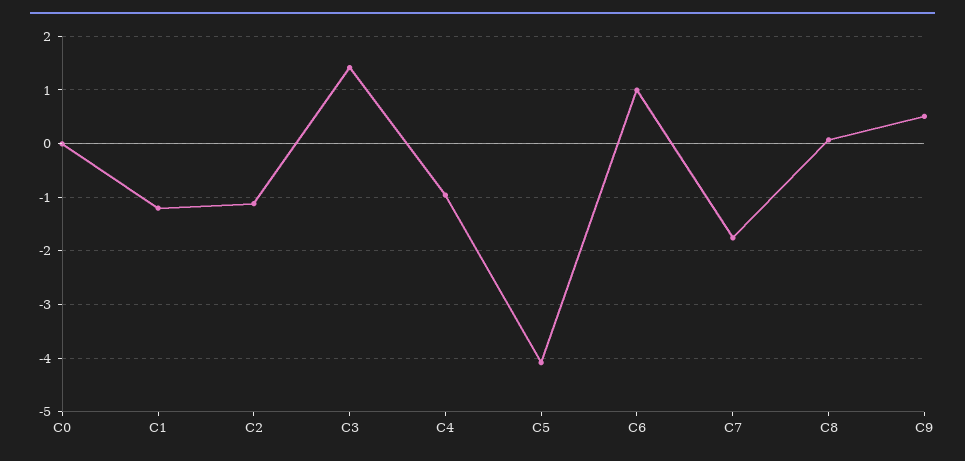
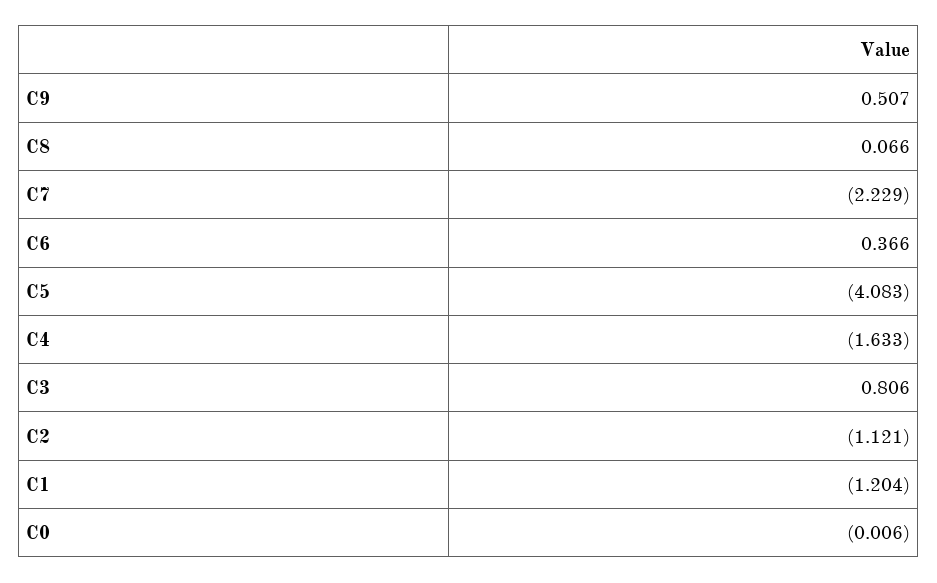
  {
    "C0": -0.006,
    "C1": -1.204,
    "C2": -1.121,
-   "C3": 1.4,
+   "C3": 0.806,
-   "C4": -1,
+   "C4": -1.633,
    "C5": -4.083,
-   "C6": 1,
+   "C6": 0.366,
-   "C7": -1.8,
+   "C7": -2.229,
    "C8": 0.066,
    "C9": 0.507
  }

